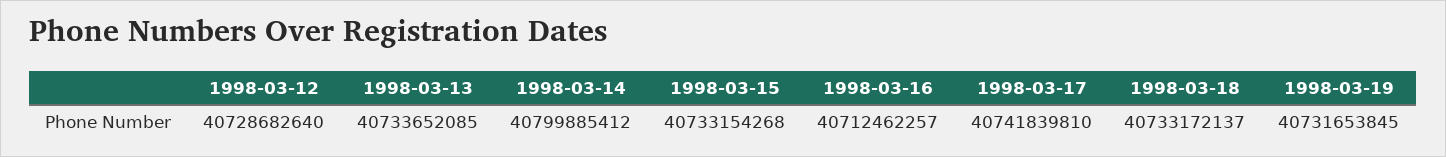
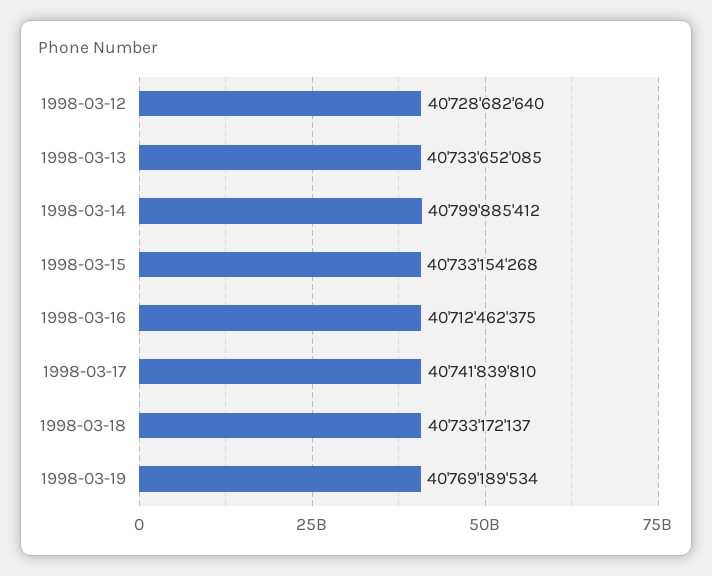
  {
    "1998-03-12": 40728682640,
    "1998-03-13": 40733652085,
    "1998-03-14": 40799885412,
    "1998-03-15": 40733154268,
-   "1998-03-16": 40712462257,
+   "1998-03-16": 40712462375,
    "1998-03-17": 40741839810,
    "1998-03-18": 40733172137,
-   "1998-03-19": 40731653845
+   "1998-03-19": 40769189534
  }

